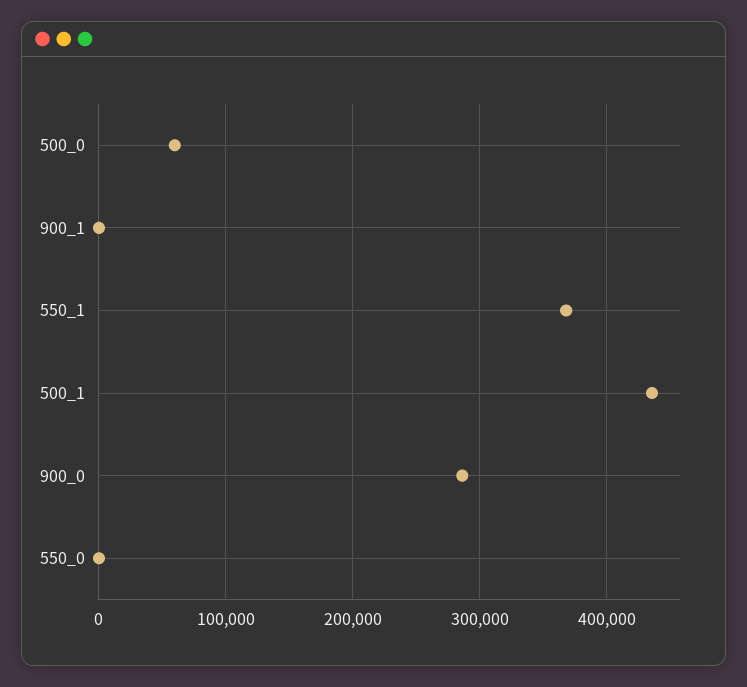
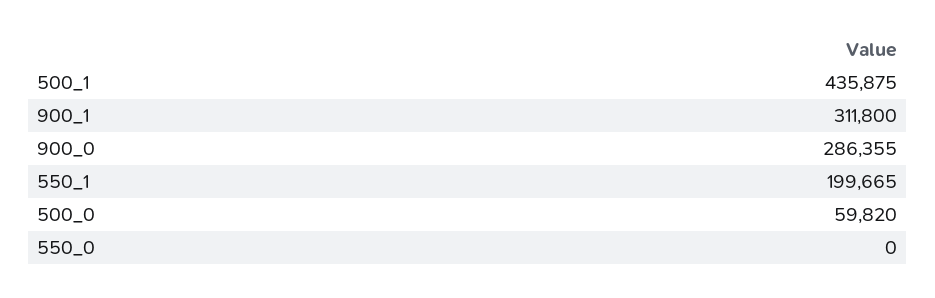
  {
    "500_0": 59820,
-   "900_1": 0,
+   "900_1": 311800,
-   "550_1": 370000,
+   "550_1": 199665,
    "500_1": 435875,
    "900_0": 286355,
    "550_0": 0
  }

